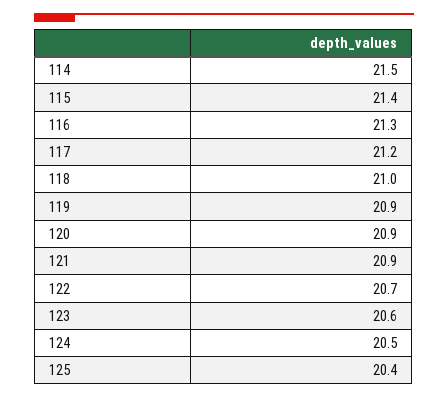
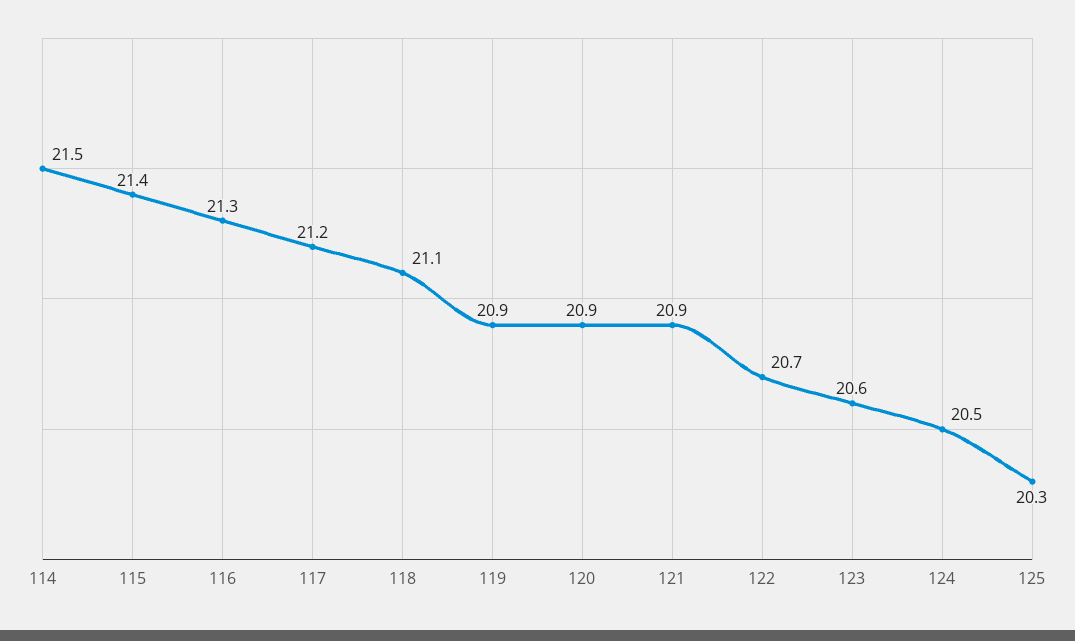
  {
    "114": 21.5,
    "115": 21.4,
    "116": 21.3,
    "117": 21.2,
-   "118": 21,
+   "118": 21.1,
    "119": 20.9,
    "120": 20.9,
    "121": 20.9,
    "122": 20.7,
    "123": 20.6,
    "124": 20.5,
-   "125": 20.4
+   "125": 20.3
  }

